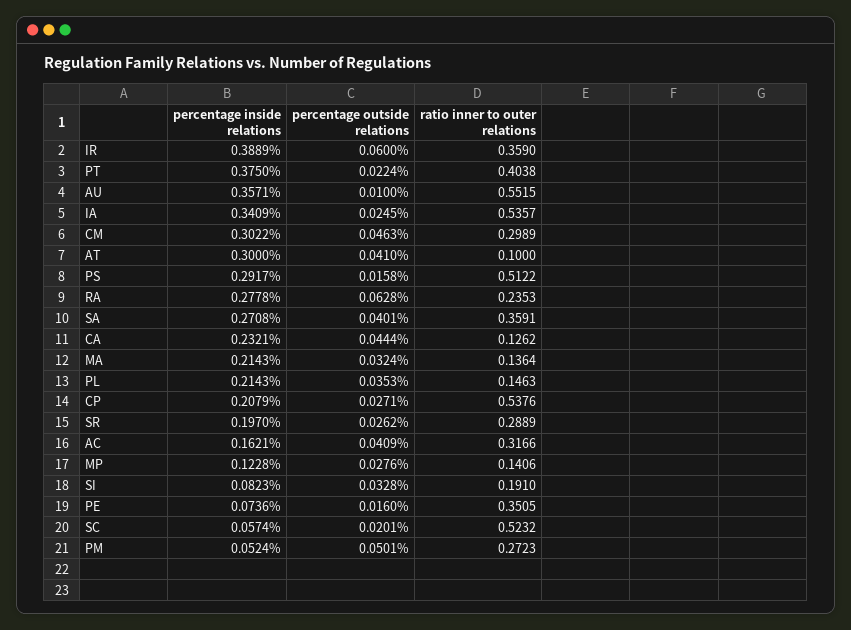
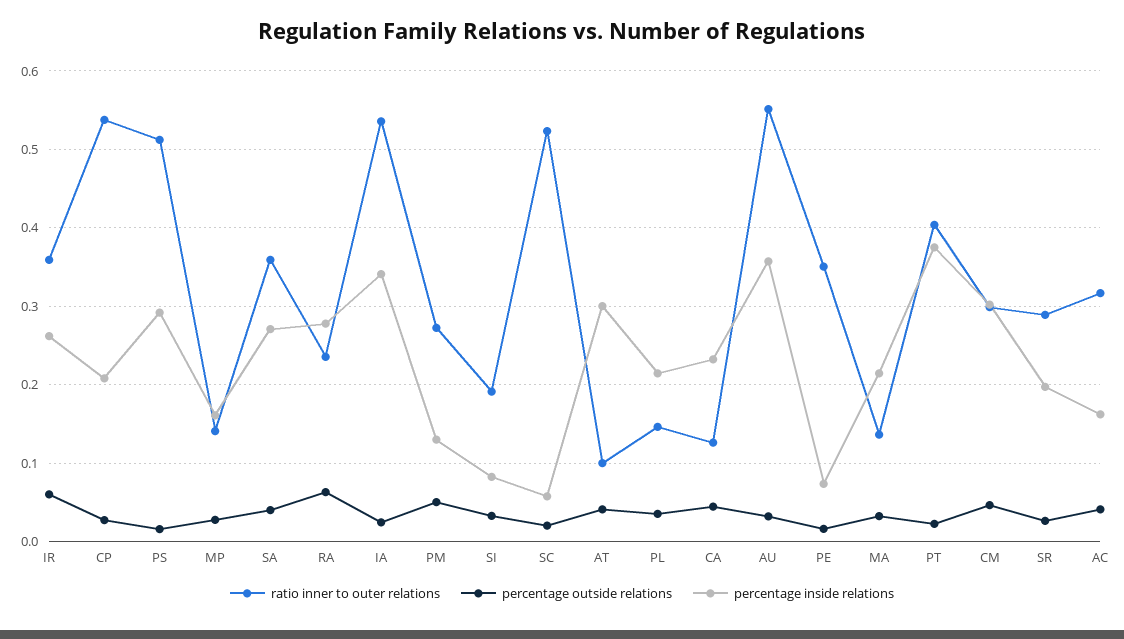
  {
    "percentage inside relations": {
-     "IR": 0.3889,
+     "IR": 0.26,
      "PT": 0.375,
      "AU": 0.3571,
      "IA": 0.3409,
      "CM": 0.3022,
      "AT": 0.3,
      "PS": 0.2917,
      "RA": 0.2778,
      "SA": 0.2708,
      "CA": 0.2321,
      "MA": 0.2143,
      "PL": 0.2143,
      "CP": 0.2079,
      "SR": 0.197,
      "AC": 0.1621,
-     "MP": 0.1228,
+     "MP": 0.16,
      "SI": 0.0823,
      "PE": 0.0736,
      "SC": 0.0574,
-     "PM": 0.0524
+     "PM": 0.13
    },
    "percentage outside relations": {
      "IR": 0.06,
      "PT": 0.0224,
-     "AU": 0.01,
+     "AU": 0.03,
      "IA": 0.0245,
      "CM": 0.0463,
      "AT": 0.041,
      "PS": 0.0158,
      "RA": 0.0628,
      "SA": 0.0401,
      "CA": 0.0444,
      "MA": 0.0324,
      "PL": 0.0353,
      "CP": 0.0271,
      "SR": 0.0262,
      "AC": 0.0409,
      "MP": 0.0276,
      "SI": 0.0328,
      "PE": 0.016,
      "SC": 0.0201,
      "PM": 0.0501
    },
    "ratio inner to outer relations": {
      "IR": 0.359,
      "PT": 0.4038,
      "AU": 0.5515,
      "IA": 0.5357,
      "CM": 0.2989,
      "AT": 0.1,
      "PS": 0.5122,
      "RA": 0.2353,
      "SA": 0.3591,
      "CA": 0.1262,
      "MA": 0.1364,
      "PL": 0.1463,
      "CP": 0.5376,
      "SR": 0.2889,
      "AC": 0.3166,
      "MP": 0.1406,
      "SI": 0.191,
      "PE": 0.3505,
      "SC": 0.5232,
      "PM": 0.2723
    }
  }

